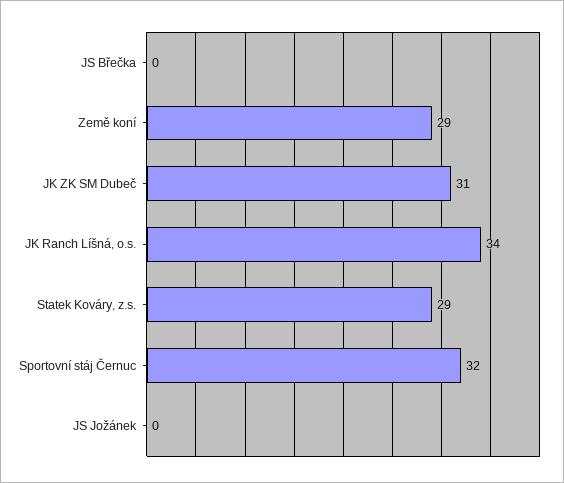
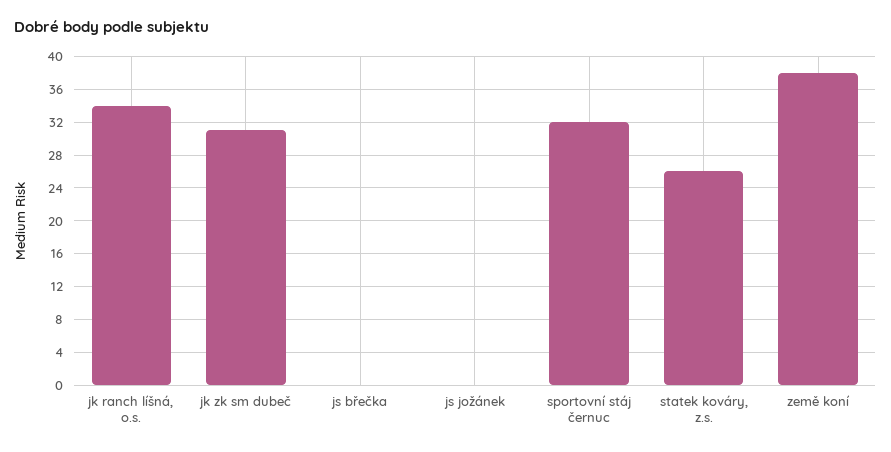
  {
    "JS Břečka": 0,
-   "Země koní": 29,
+   "Země koní": 38,
    "JK ZK SM Dubeč": 31,
    "JK Ranch Líšná, o.s.": 34,
-   "Statek Kováry, z.s.": 29,
+   "Statek Kováry, z.s.": 26,
    "Sportovní stáj Černuc": 32,
    "JS Jožánek": 0
  }

